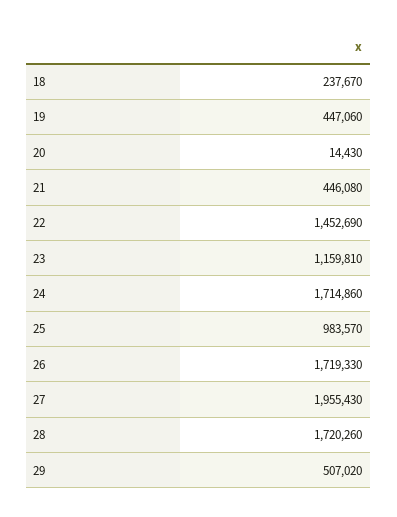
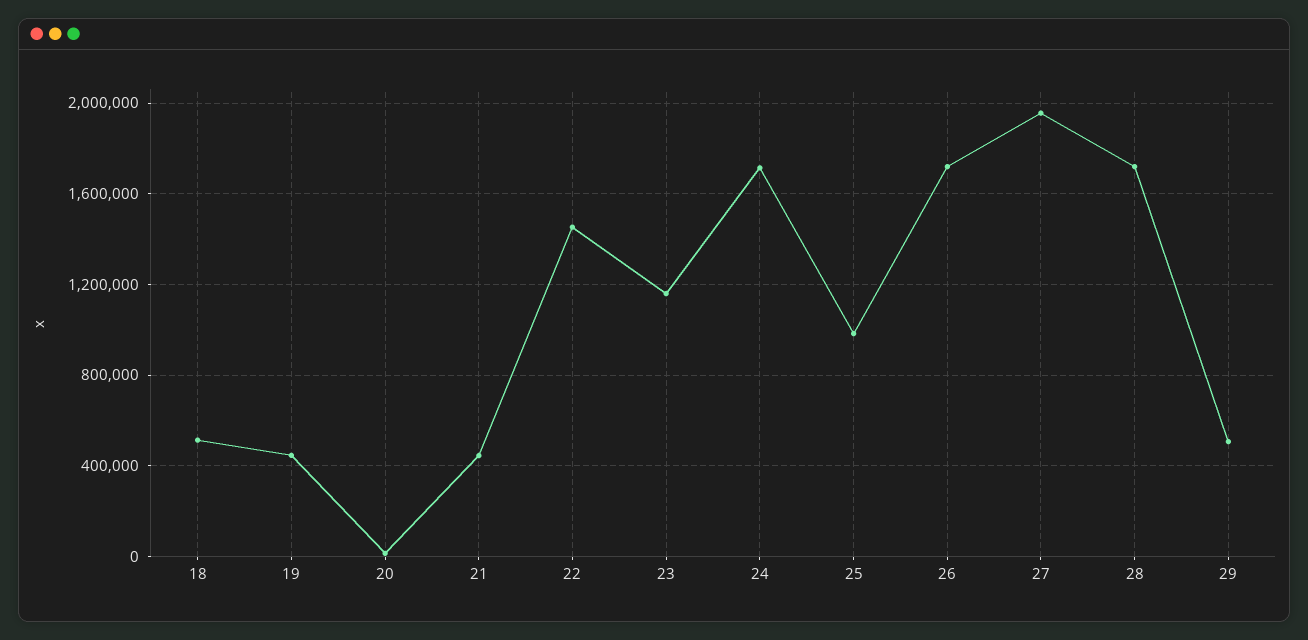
  {
-   "18": 237670,
+   "18": 500000,
    "19": 447060,
    "20": 14430,
    "21": 446080,
    "22": 1452690,
    "23": 1159810,
    "24": 1714860,
    "25": 983570,
    "26": 1719330,
    "27": 1955430,
    "28": 1720260,
    "29": 507020
  }

